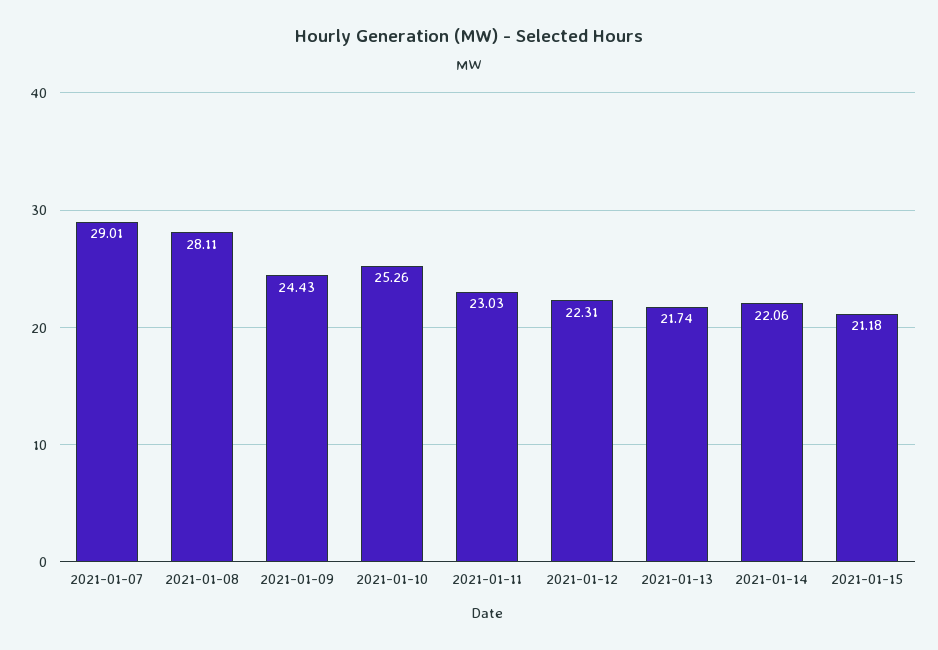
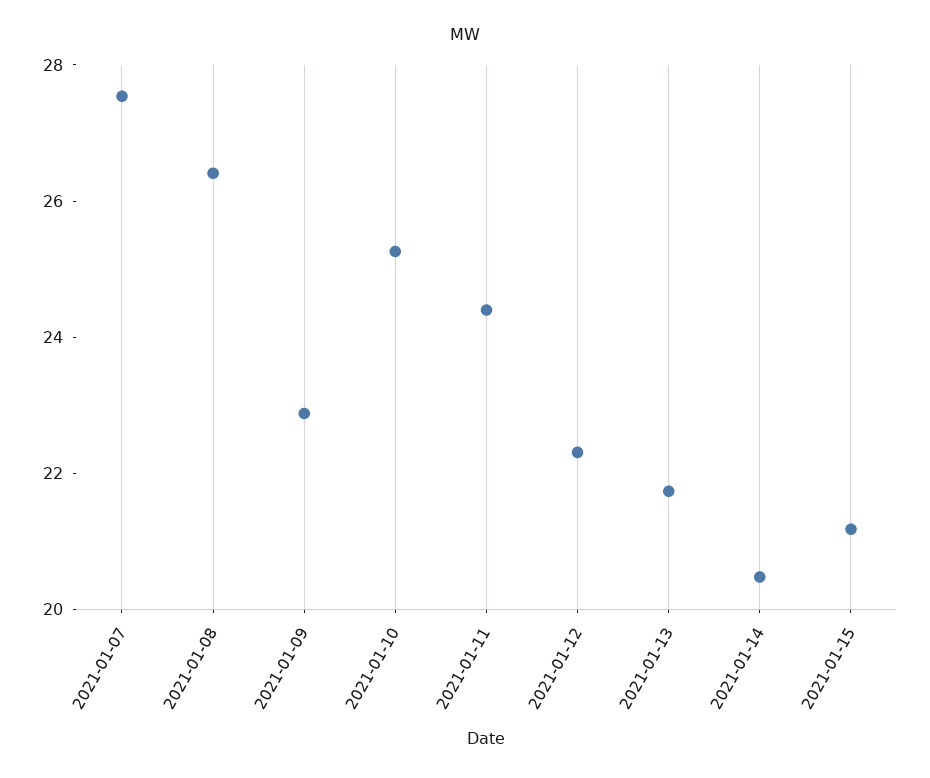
  {
-   "2021-01-07": 29.01,
+   "2021-01-07": 27.5,
-   "2021-01-08": 28.11,
+   "2021-01-08": 26.5,
-   "2021-01-09": 24.43,
+   "2021-01-09": 23,
    "2021-01-10": 25.26,
-   "2021-01-11": 23.03,
+   "2021-01-11": 24.5,
    "2021-01-12": 22.31,
    "2021-01-13": 21.74,
-   "2021-01-14": 22.06,
+   "2021-01-14": 20.5,
    "2021-01-15": 21.18
  }

